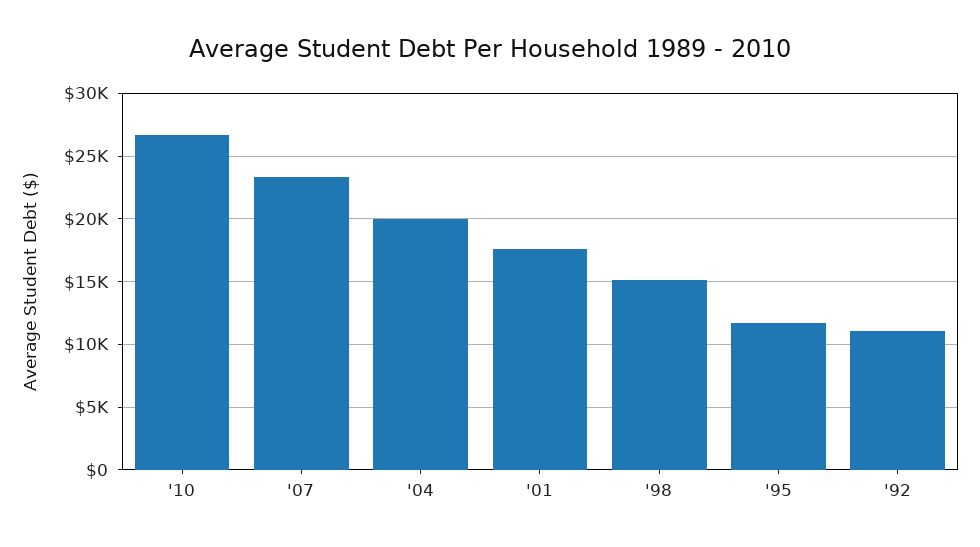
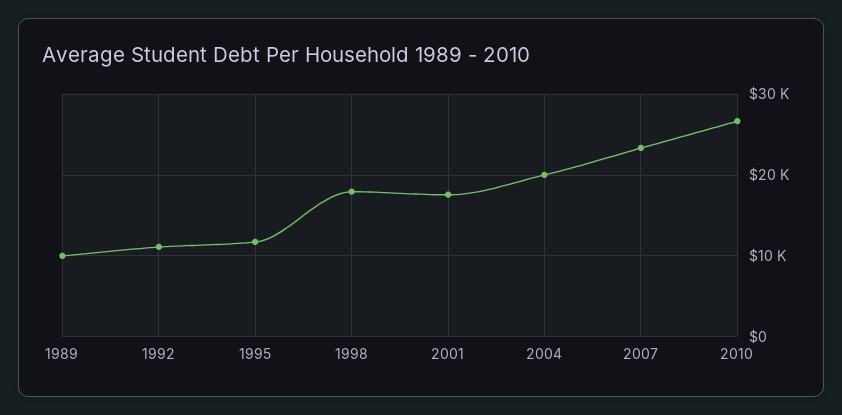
  {
    "'10": 26500,
    "'07": 23500,
    "'04": 20000,
    "'01": 17500,
-   "'98": 15000,
+   "'98": 18000,
    "'95": 11500,
-   "'92": 11000
+   "'92": 11000,
+   "1989": 10000
  }

